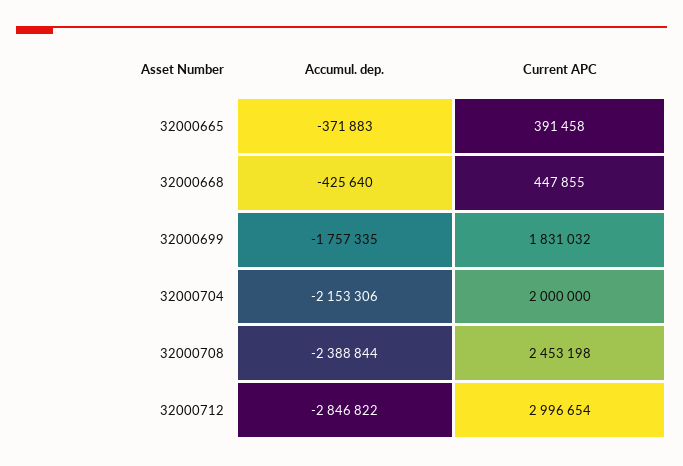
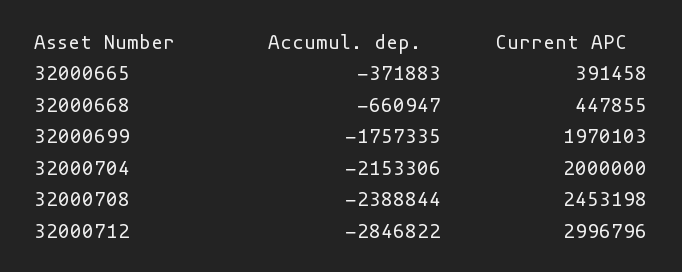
  {
    "Accumul. dep.": {
      "32000665": -371883,
-     "32000668": -425640,
+     "32000668": -660947,
      "32000699": -1757335,
      "32000704": -2153306,
      "32000708": -2388844,
      "32000712": -2846822
    },
    "Current APC": {
      "32000665": 391458,
      "32000668": 447855,
-     "32000699": 1831032,
+     "32000699": 1970103,
      "32000704": 2000000,
      "32000708": 2453198,
-     "32000712": 2996654
+     "32000712": 2996796
    }
  }

